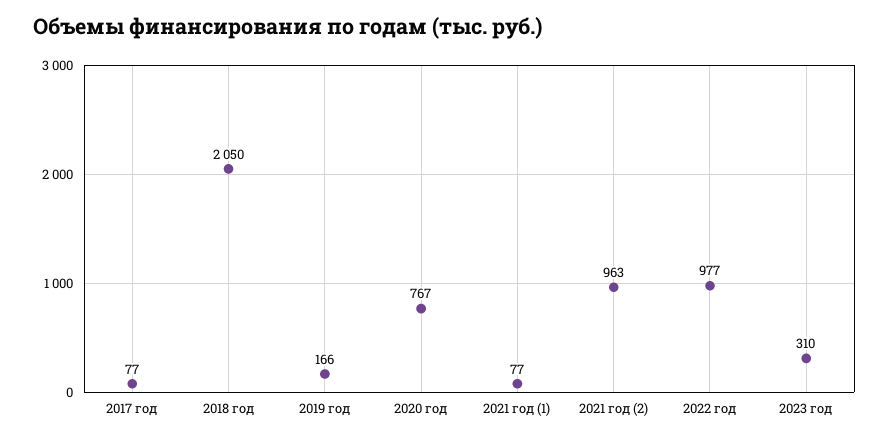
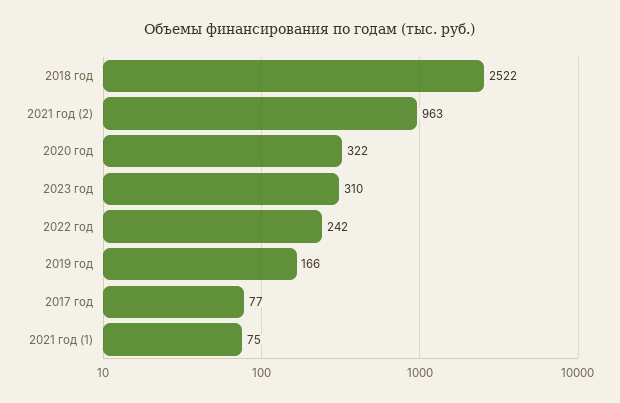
  {
    "2017 год": 77,
-   "2018 год": 2050,
+   "2018 год": 2522,
    "2019 год": 166,
-   "2020 год": 767,
+   "2020 год": 322,
-   "2021 год (1)": 77,
+   "2021 год (1)": 75,
    "2021 год (2)": 963,
-   "2022 год": 977,
+   "2022 год": 242,
    "2023 год": 310
  }

